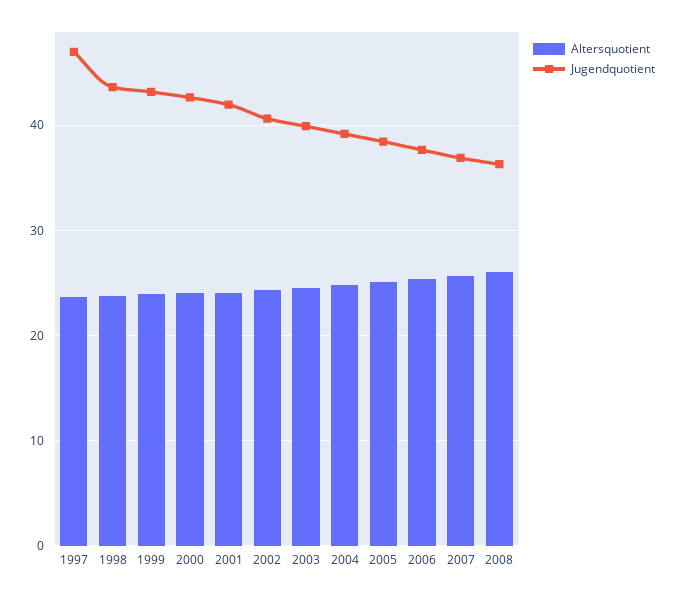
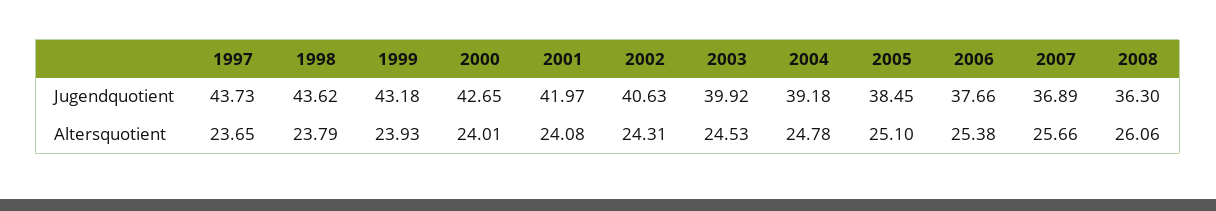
  {
    "Altersquotient": {
      "1997": 23.65,
      "1998": 23.79,
      "1999": 23.93,
      "2000": 24.01,
      "2001": 24.08,
      "2002": 24.31,
      "2003": 24.53,
      "2004": 24.78,
      "2005": 25.1,
      "2006": 25.38,
      "2007": 25.66,
      "2008": 26.06
    },
    "Jugendquotient": {
-     "1997": 47,
+     "1997": 43.73,
      "1998": 43.62,
      "1999": 43.18,
      "2000": 42.65,
      "2001": 41.97,
      "2002": 40.63,
      "2003": 39.92,
      "2004": 39.18,
      "2005": 38.45,
      "2006": 37.66,
      "2007": 36.89,
      "2008": 36.3
    }
  }

